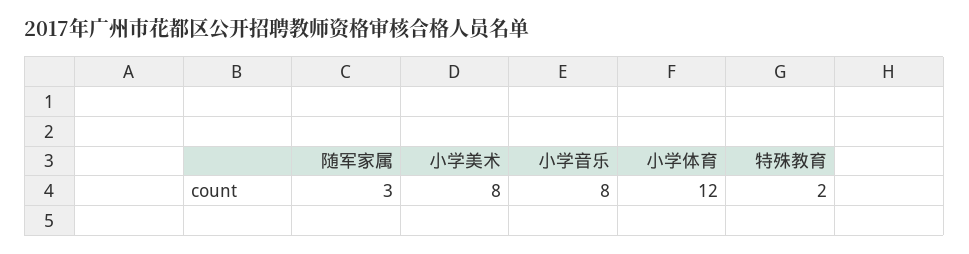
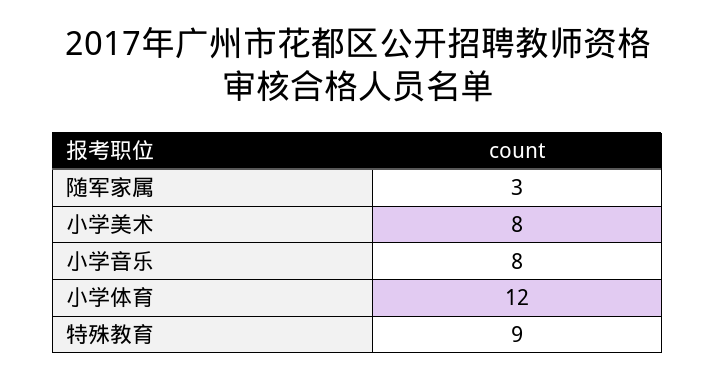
  {
    "随军家属": 3,
    "小学美术": 8,
    "小学音乐": 8,
    "小学体育": 12,
-   "特殊教育": 2
+   "特殊教育": 9
  }

